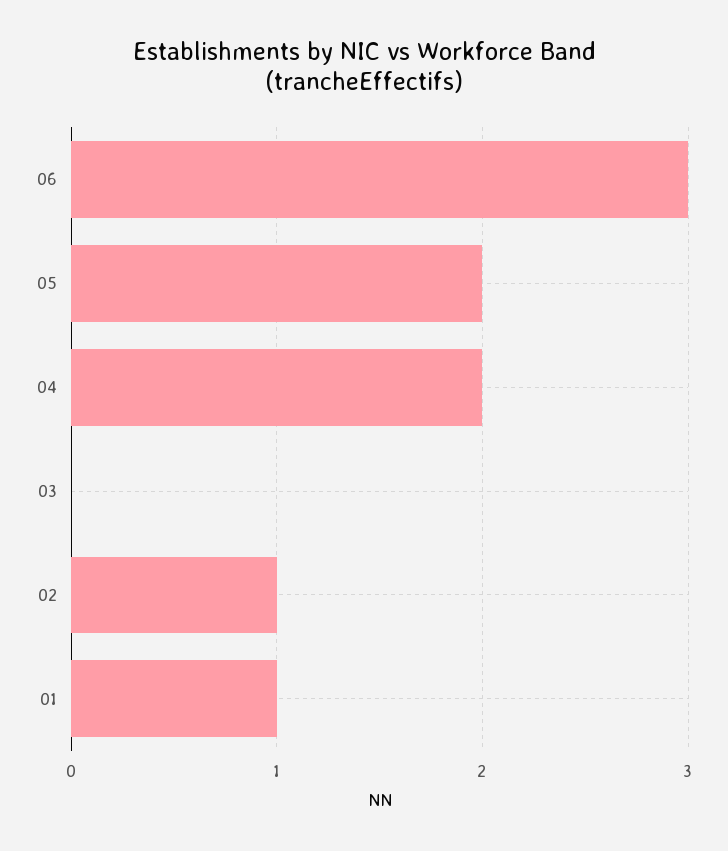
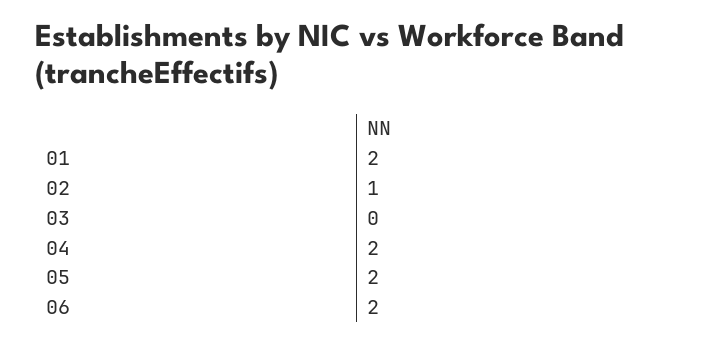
  {
-   "06": 3,
+   "06": 2,
    "05": 2,
    "04": 2,
    "03": 0,
    "02": 1,
-   "01": 1
+   "01": 2
  }

